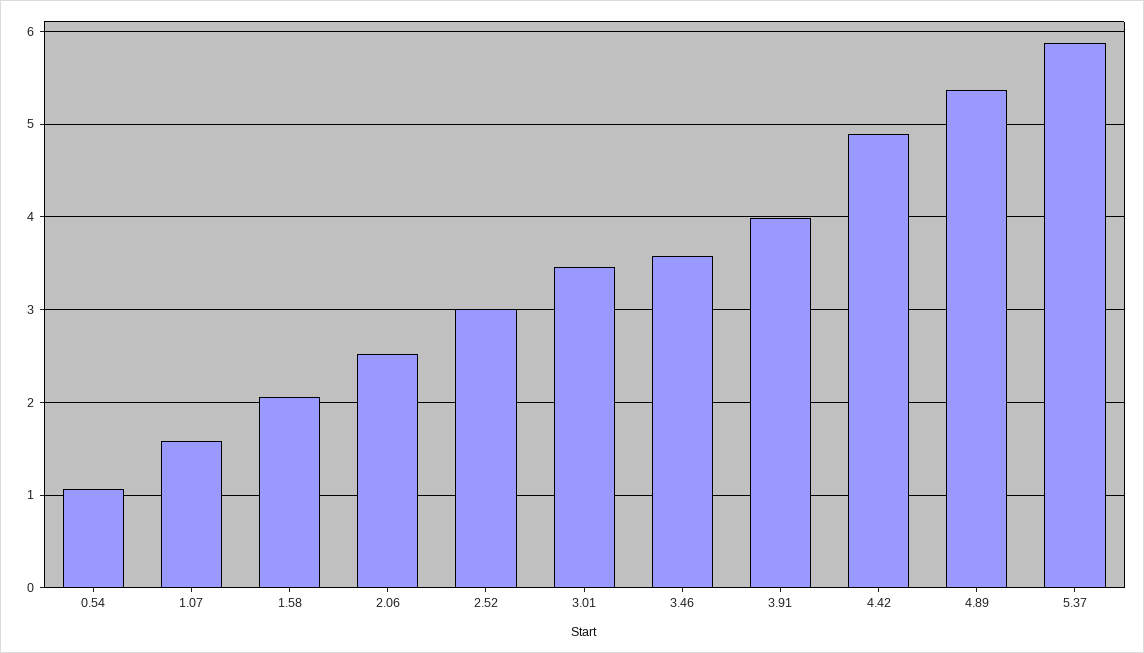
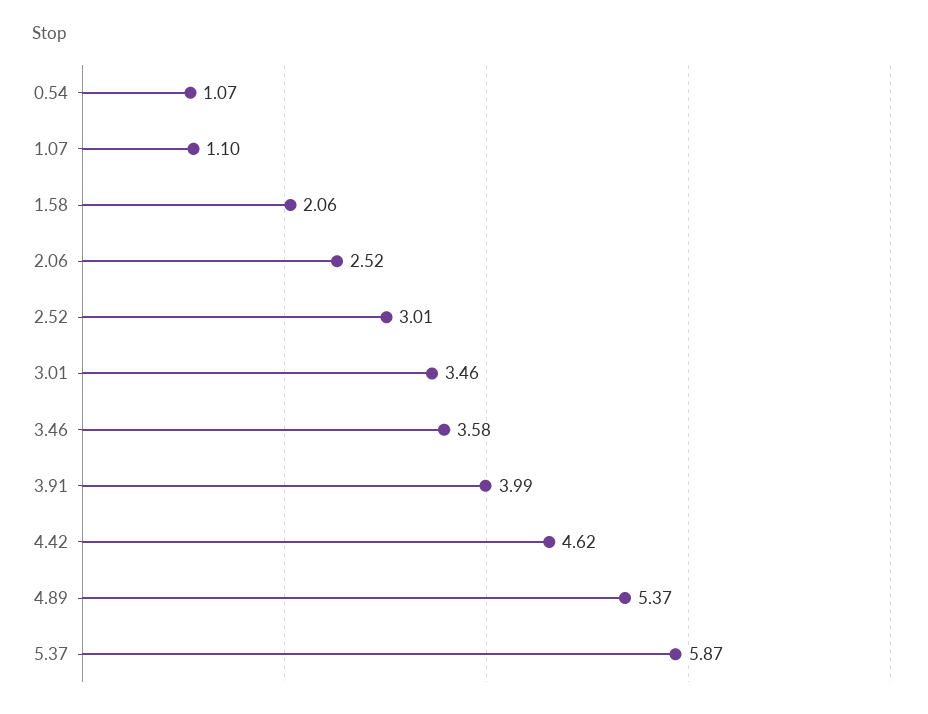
  {
    "0.54": 1.07,
-   "1.07": 1.6,
+   "1.07": 1.1,
    "1.58": 2.06,
    "2.06": 2.52,
    "2.52": 3.01,
    "3.01": 3.46,
    "3.46": 3.58,
    "3.91": 3.99,
-   "4.42": 4.9,
+   "4.42": 4.62,
    "4.89": 5.37,
    "5.37": 5.87
  }

